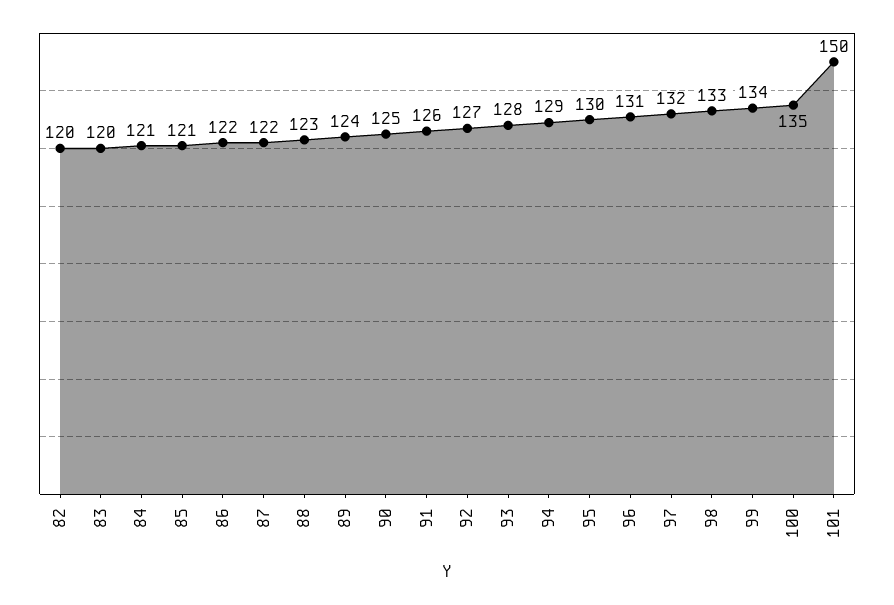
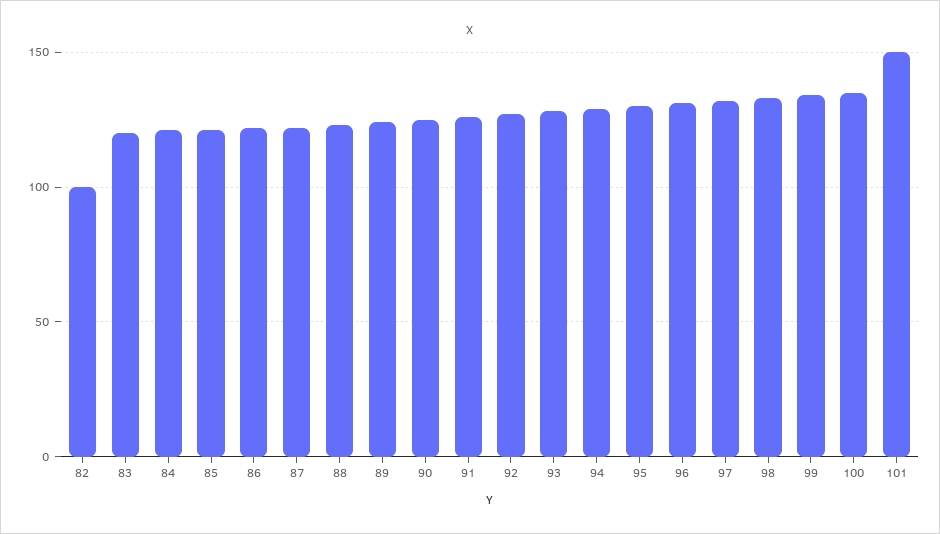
  {
-   "82": 120,
+   "82": 100,
    "83": 120,
    "84": 121,
    "85": 121,
    "86": 122,
    "87": 122,
    "88": 123,
    "89": 124,
    "90": 125,
    "91": 126,
    "92": 127,
    "93": 128,
    "94": 129,
    "95": 130,
    "96": 131,
    "97": 132,
    "98": 133,
    "99": 134,
    "100": 135,
    "101": 150
  }

